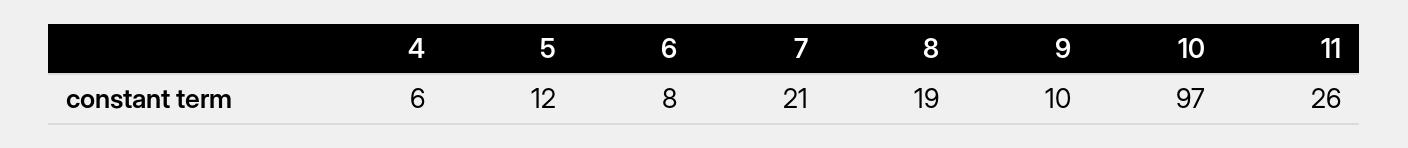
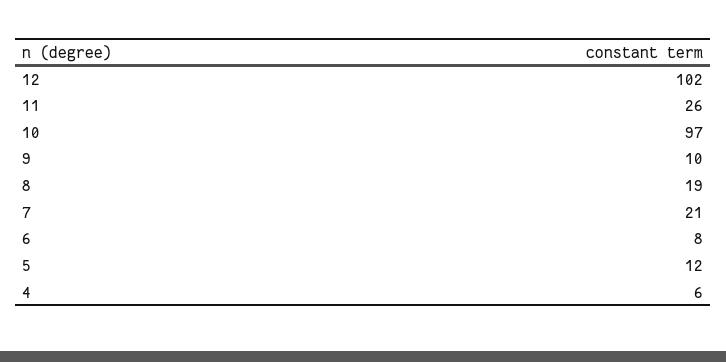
  {
    "4": 6,
    "5": 12,
    "6": 8,
    "7": 21,
    "8": 19,
    "9": 10,
    "10": 97,
-   "11": 26
+   "11": 26,
+   "12": 102
  }

